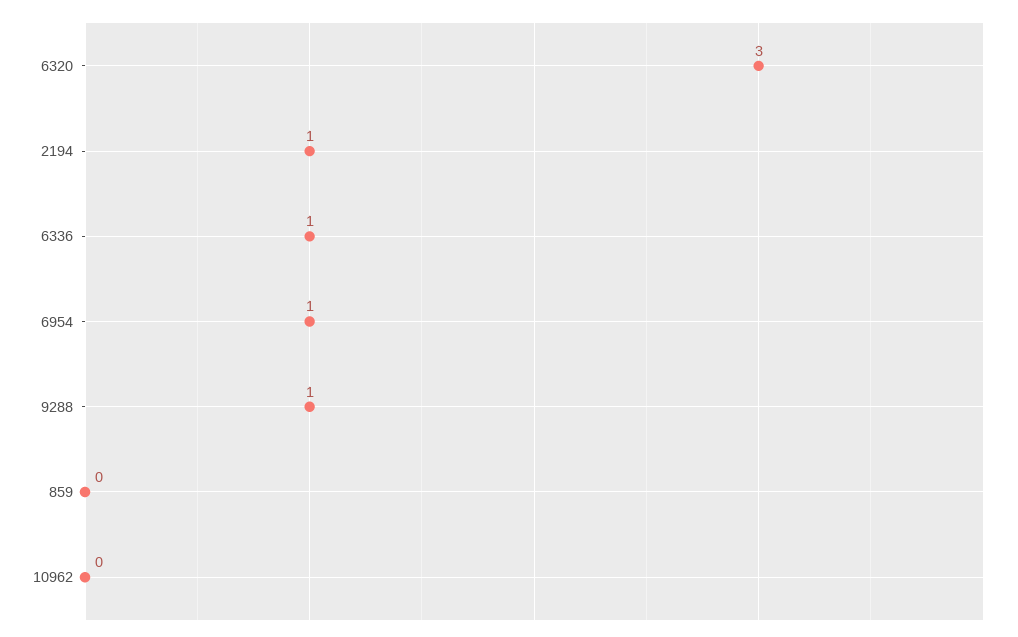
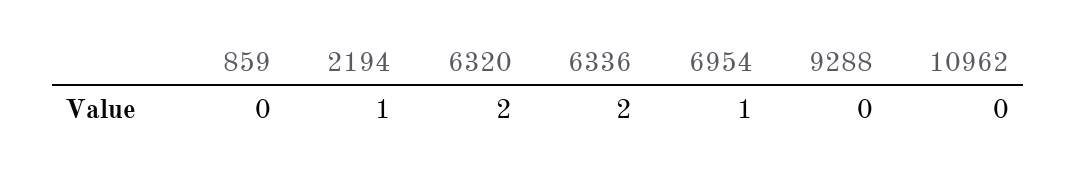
  {
-   "6320": 3,
+   "6320": 2,
    "2194": 1,
-   "6336": 1,
+   "6336": 2,
    "6954": 1,
-   "9288": 1,
+   "9288": 0,
    "859": 0,
    "10962": 0
  }

